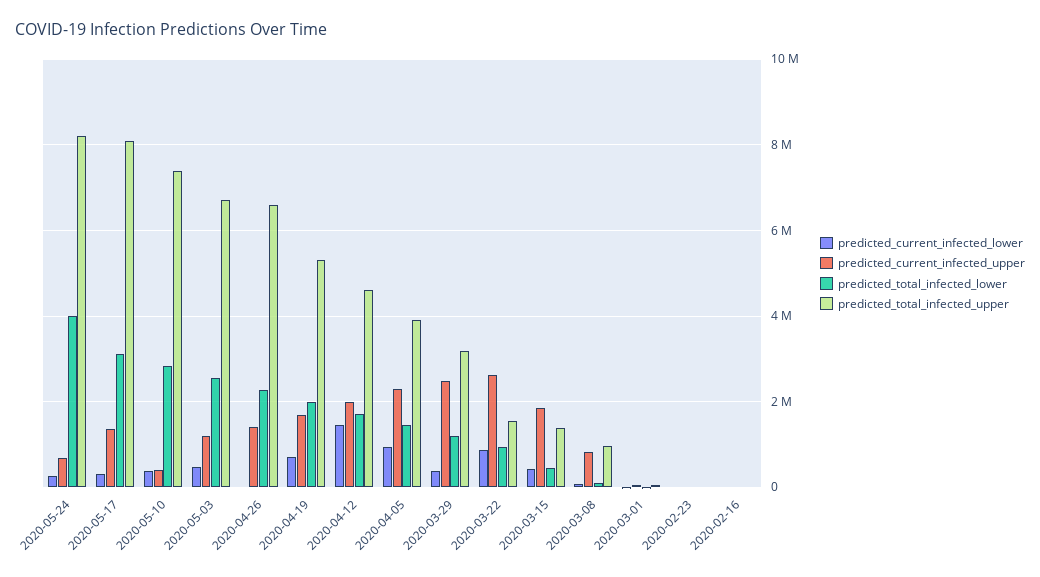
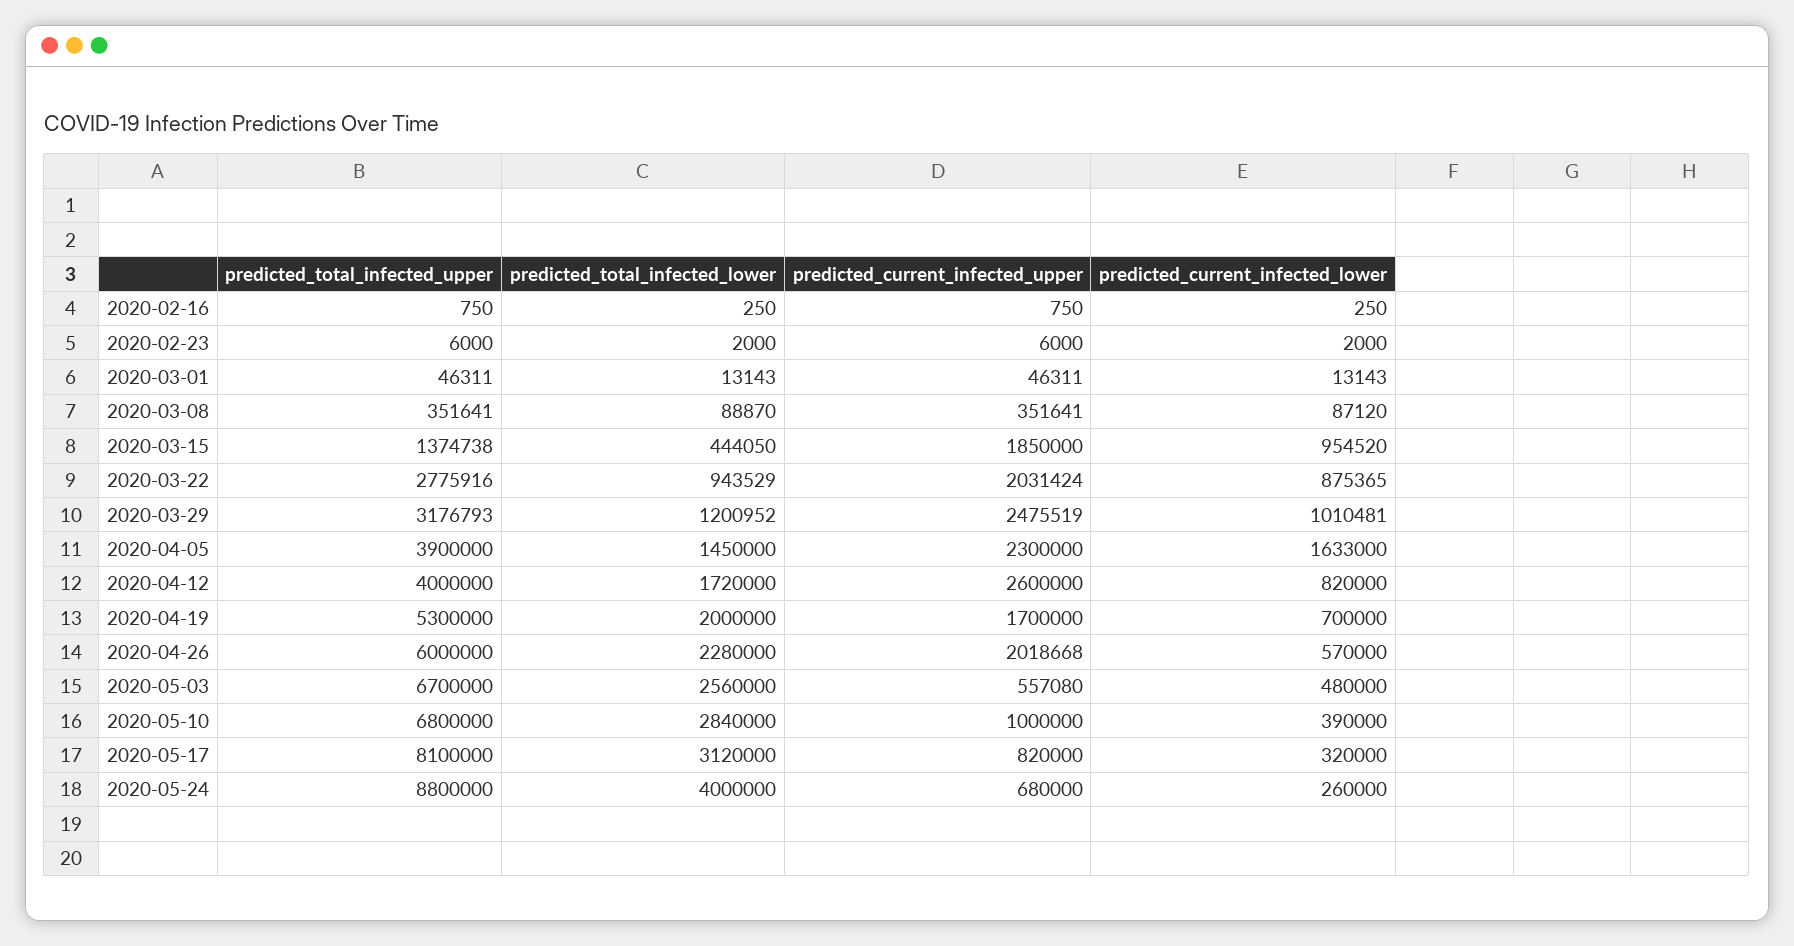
  {
    "predicted_current_infected_lower": {
      "2020-05-24": 260000,
      "2020-05-17": 320000,
      "2020-05-10": 390000,
      "2020-05-03": 480000,
-     "2020-04-26": 0,
+     "2020-04-26": 570000,
      "2020-04-19": 700000,
-     "2020-04-12": 1400000,
+     "2020-04-12": 820000,
-     "2020-04-05": 1000000,
+     "2020-04-05": 1633000,
-     "2020-03-29": 400000,
+     "2020-03-29": 1010481,
      "2020-03-22": 875365,
-     "2020-03-15": 400000,
+     "2020-03-15": 954520,
      "2020-03-08": 87120,
      "2020-03-01": 13143,
      "2020-02-23": 2000,
      "2020-02-16": 250
    },
    "predicted_current_infected_upper": {
      "2020-05-24": 680000,
-     "2020-05-17": 1400000,
+     "2020-05-17": 820000,
-     "2020-05-10": 400000,
+     "2020-05-10": 1000000,
-     "2020-05-03": 1200000,
+     "2020-05-03": 557080,
-     "2020-04-26": 1400000,
+     "2020-04-26": 2018668,
      "2020-04-19": 1700000,
-     "2020-04-12": 2000000,
+     "2020-04-12": 2600000,
      "2020-04-05": 2300000,
      "2020-03-29": 2475519,
-     "2020-03-22": 2600000,
+     "2020-03-22": 2031424,
      "2020-03-15": 1850000,
-     "2020-03-08": 800000,
+     "2020-03-08": 351641,
      "2020-03-01": 46311,
      "2020-02-23": 6000,
      "2020-02-16": 750
    },
    "predicted_total_infected_lower": {
      "2020-05-24": 4000000,
      "2020-05-17": 3120000,
      "2020-05-10": 2840000,
      "2020-05-03": 2560000,
      "2020-04-26": 2280000,
      "2020-04-19": 2000000,
      "2020-04-12": 1720000,
      "2020-04-05": 1450000,
      "2020-03-29": 1200952,
      "2020-03-22": 943529,
      "2020-03-15": 444050,
      "2020-03-08": 88870,
      "2020-03-01": 13143,
      "2020-02-23": 2000,
      "2020-02-16": 250
    },
    "predicted_total_infected_upper": {
-     "2020-05-24": 8200000,
+     "2020-05-24": 8800000,
      "2020-05-17": 8100000,
-     "2020-05-10": 7400000,
+     "2020-05-10": 6800000,
      "2020-05-03": 6700000,
-     "2020-04-26": 6600000,
+     "2020-04-26": 6000000,
      "2020-04-19": 5300000,
-     "2020-04-12": 4600000,
+     "2020-04-12": 4000000,
      "2020-04-05": 3900000,
      "2020-03-29": 3176793,
-     "2020-03-22": 1600000,
+     "2020-03-22": 2775916,
      "2020-03-15": 1374738,
-     "2020-03-08": 1000000,
+     "2020-03-08": 351641,
      "2020-03-01": 46311,
      "2020-02-23": 6000,
      "2020-02-16": 750
    }
  }

